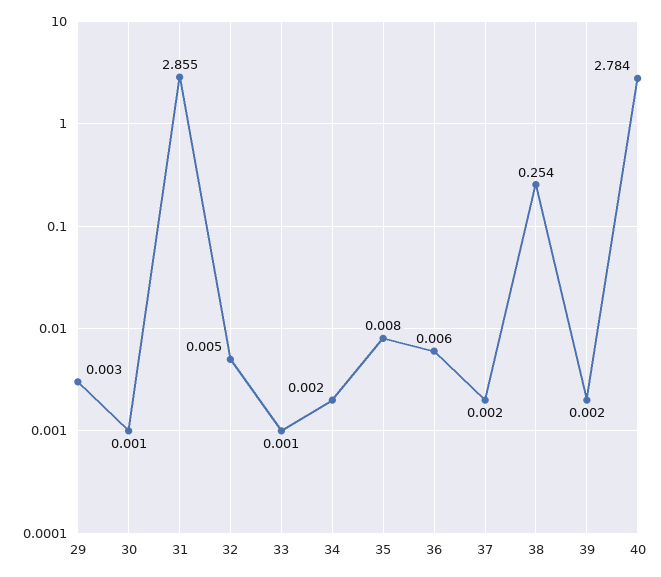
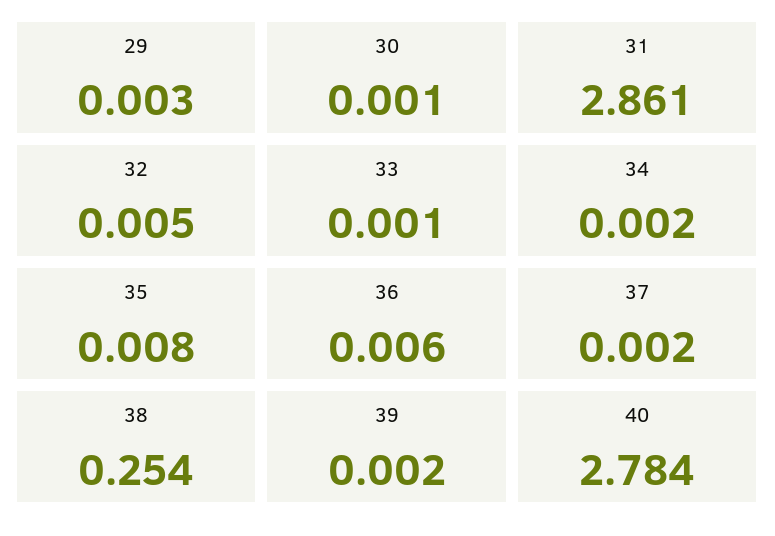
  {
    "29": 0.003,
    "30": 0.001,
-   "31": 2.855,
+   "31": 2.861,
    "32": 0.005,
    "33": 0.001,
    "34": 0.002,
    "35": 0.008,
    "36": 0.006,
    "37": 0.002,
    "38": 0.254,
    "39": 0.002,
    "40": 2.784
  }

